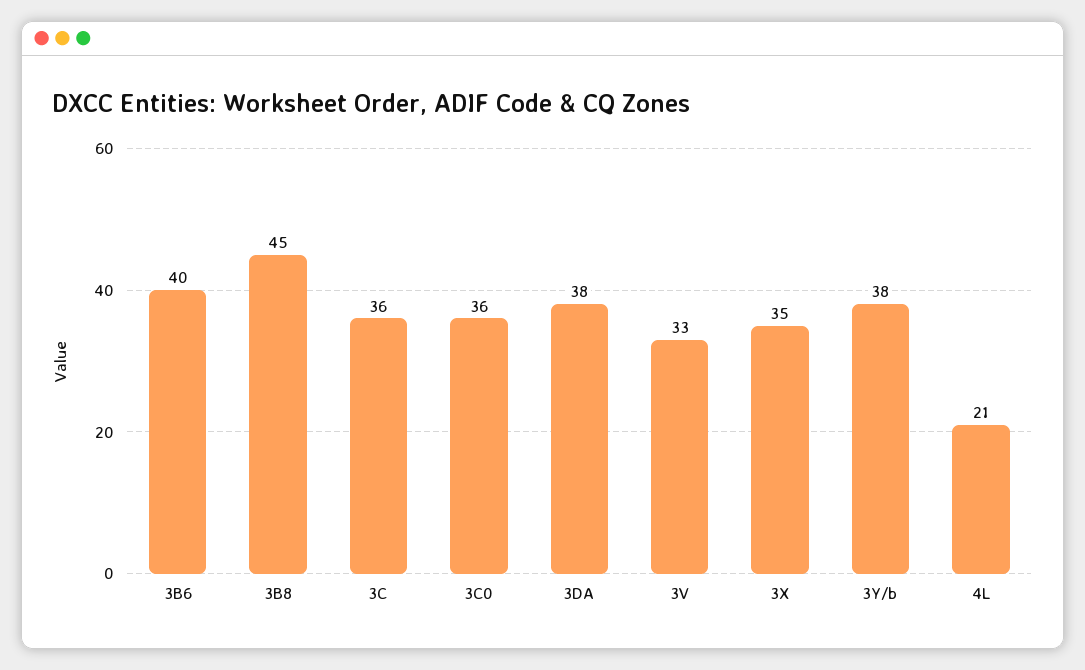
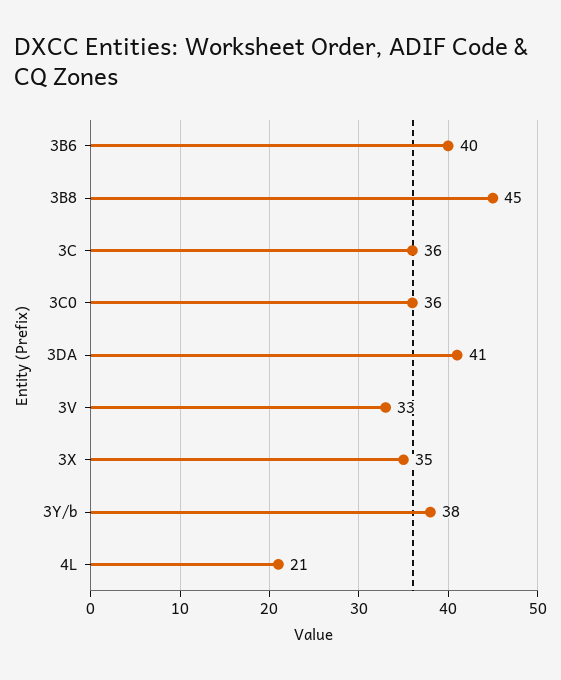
  {
    "3B6": 40,
    "3B8": 45,
    "3C": 36,
    "3C0": 36,
-   "3DA": 38,
+   "3DA": 41,
    "3V": 33,
    "3X": 35,
    "3Y/b": 38,
    "4L": 21
  }

